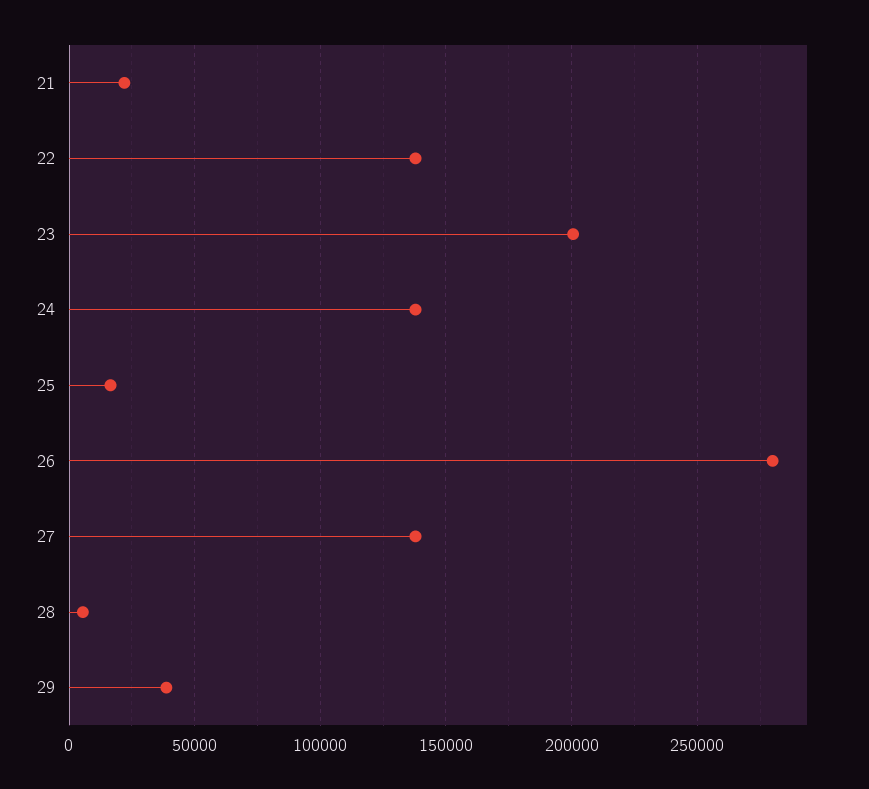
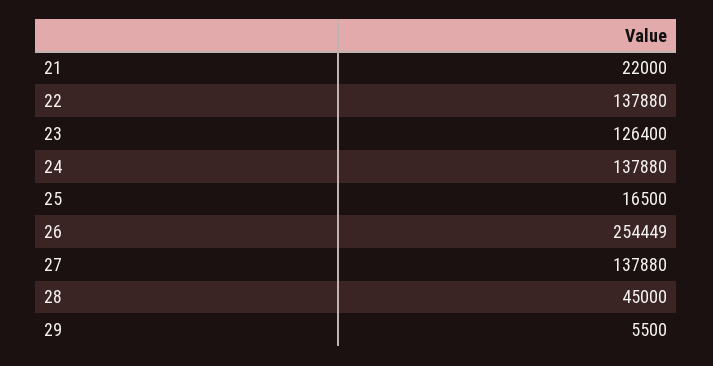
  {
    "21": 22000,
    "22": 137880,
-   "23": 200000,
+   "23": 126400,
    "24": 137880,
    "25": 16500,
-   "26": 280000,
+   "26": 254449,
    "27": 137880,
-   "28": 5000,
+   "28": 45000,
-   "29": 40000
+   "29": 5500
  }

